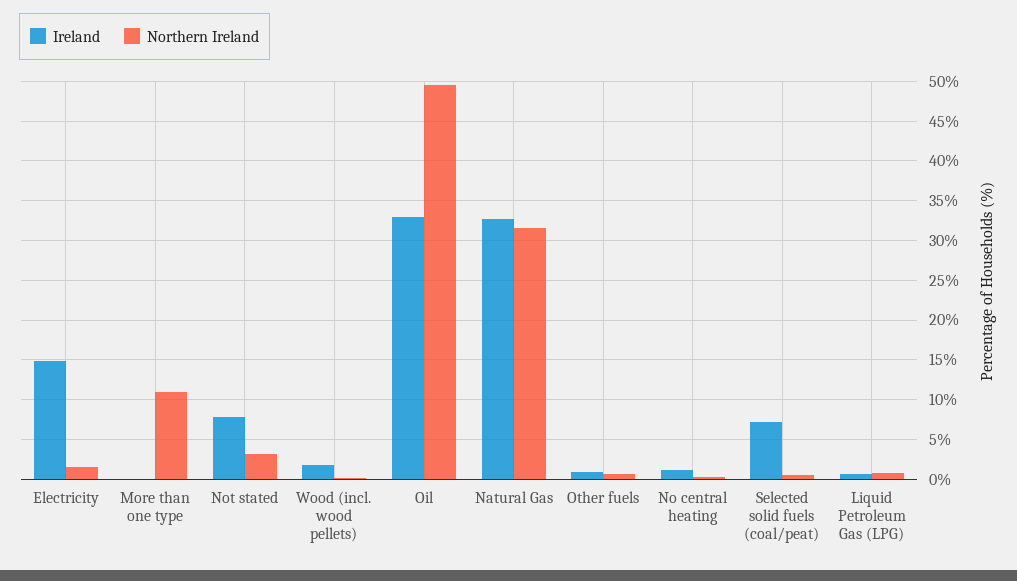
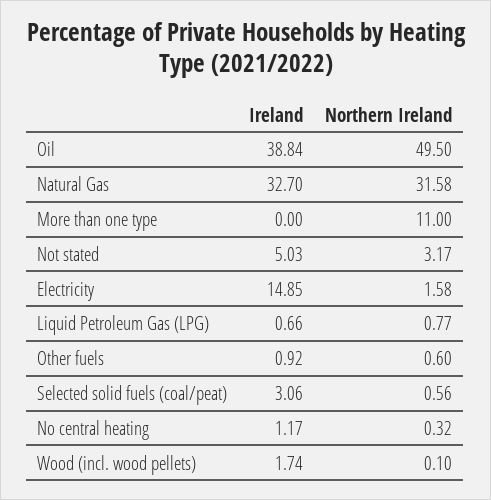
  {
    "Ireland": {
      "Electricity": 14.85,
      "More than one type": 0,
-     "Not stated": 8,
+     "Not stated": 5.03,
      "Wood (incl. wood pellets)": 1.74,
-     "Oil": 33,
+     "Oil": 38.84,
      "Natural Gas": 32.7,
      "Other fuels": 0.92,
      "No central heating": 1.17,
-     "Selected solid fuels (coal/peat)": 7,
+     "Selected solid fuels (coal/peat)": 3.06,
      "Liquid Petroleum Gas (LPG)": 0.66
    },
    "Northern Ireland": {
      "Electricity": 1.58,
      "More than one type": 11,
      "Not stated": 3.17,
      "Wood (incl. wood pellets)": 0.1,
      "Oil": 49.5,
      "Natural Gas": 31.58,
      "Other fuels": 0.6,
      "No central heating": 0.32,
      "Selected solid fuels (coal/peat)": 0.56,
      "Liquid Petroleum Gas (LPG)": 0.77
    }
  }

